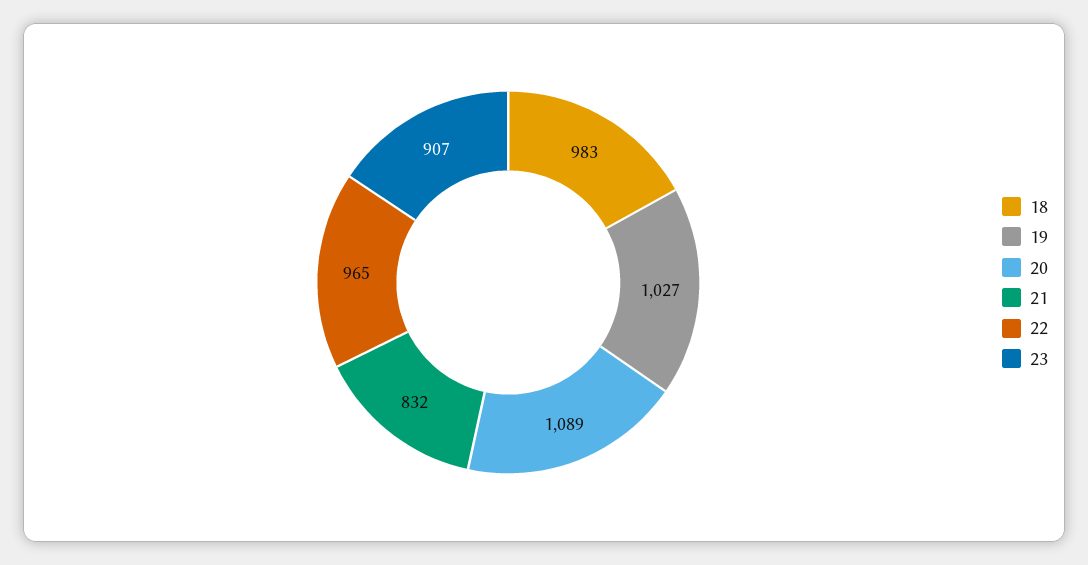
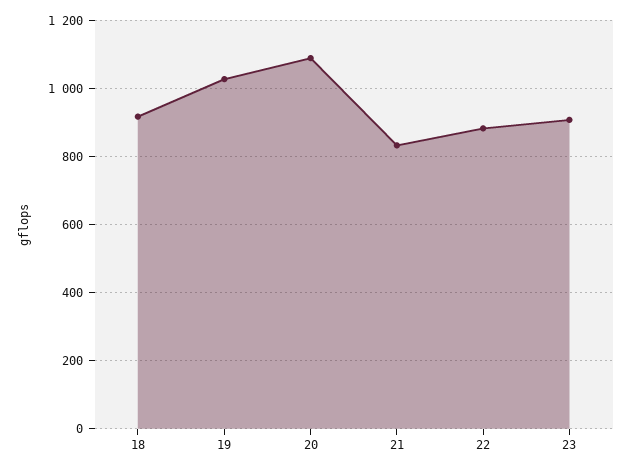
  {
-   "18": 983,
+   "18": 920,
    "19": 1027,
    "20": 1089,
    "21": 832,
-   "22": 965,
+   "22": 880,
    "23": 907
  }

